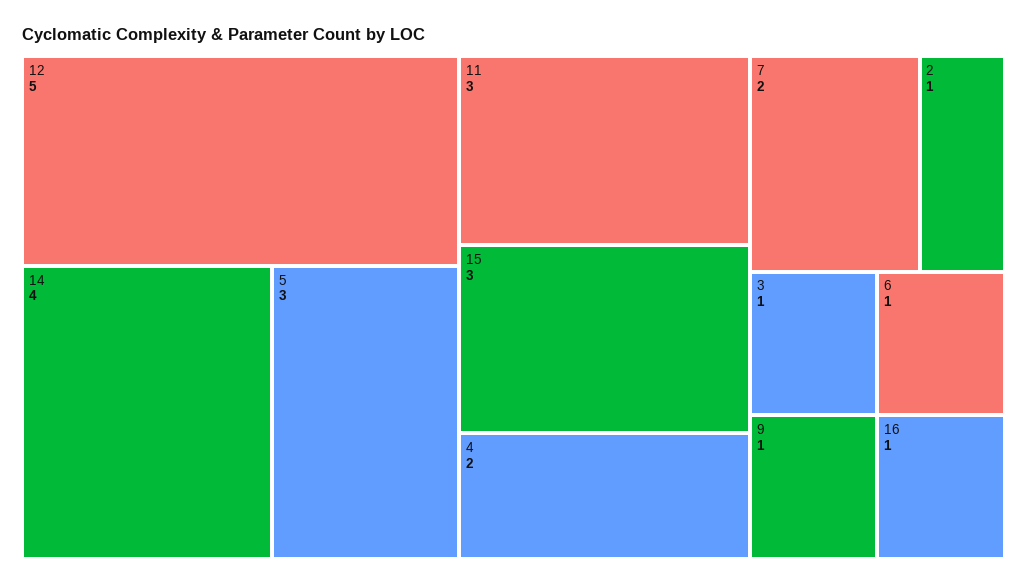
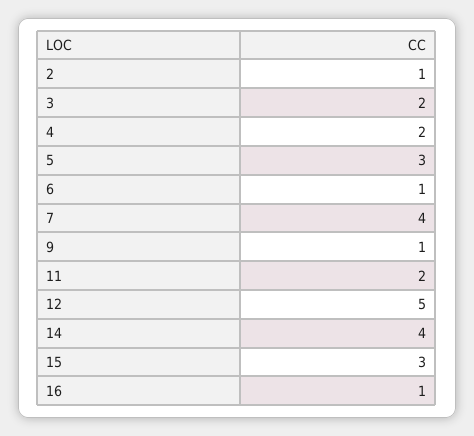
  {
    "12": 5,
    "14": 4,
    "5": 3,
-   "11": 3,
+   "11": 2,
    "15": 3,
    "4": 2,
-   "7": 2,
+   "7": 4,
    "2": 1,
-   "3": 1,
+   "3": 2,
    "6": 1,
    "9": 1,
    "16": 1
  }

